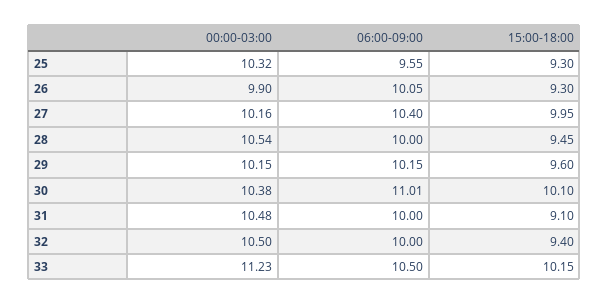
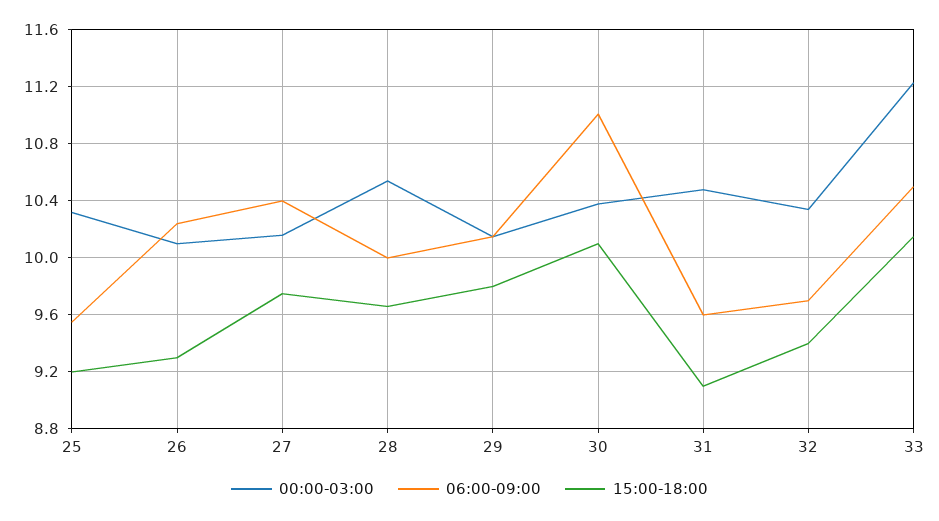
  {
    "00:00-03:00": {
      "25": 10.32,
-     "26": 9.9,
+     "26": 10.1,
      "27": 10.16,
      "28": 10.54,
      "29": 10.15,
      "30": 10.38,
      "31": 10.48,
-     "32": 10.5,
+     "32": 10.35,
      "33": 11.23
    },
    "06:00-09:00": {
      "25": 9.55,
-     "26": 10.05,
+     "26": 10.25,
      "27": 10.4,
      "28": 10,
      "29": 10.15,
      "30": 11.01,
-     "31": 10,
+     "31": 9.6,
-     "32": 10,
+     "32": 9.7,
      "33": 10.5
    },
    "15:00-18:00": {
-     "25": 9.3,
+     "25": 9.2,
      "26": 9.3,
-     "27": 9.95,
+     "27": 9.75,
-     "28": 9.45,
+     "28": 9.65,
-     "29": 9.6,
+     "29": 9.8,
      "30": 10.1,
      "31": 9.1,
      "32": 9.4,
      "33": 10.15
    }
  }

